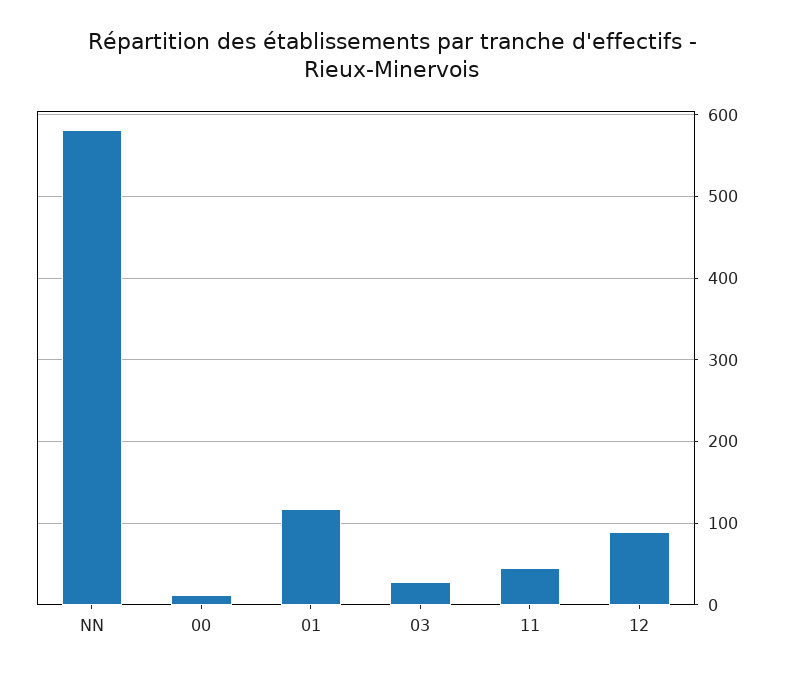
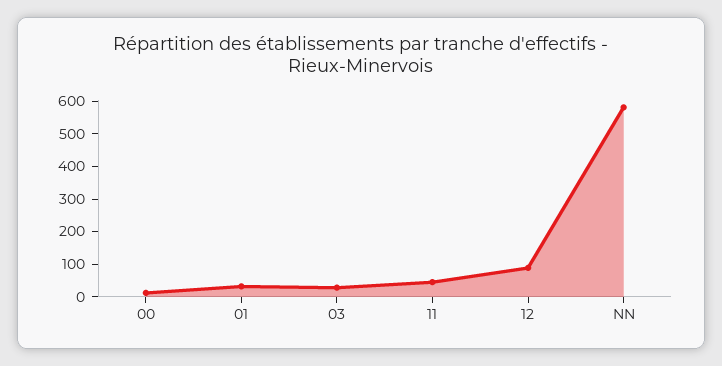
  {
    "NN": 580,
    "00": 10,
-   "01": 120,
+   "01": 25,
    "03": 30,
    "11": 50,
    "12": 90
  }

